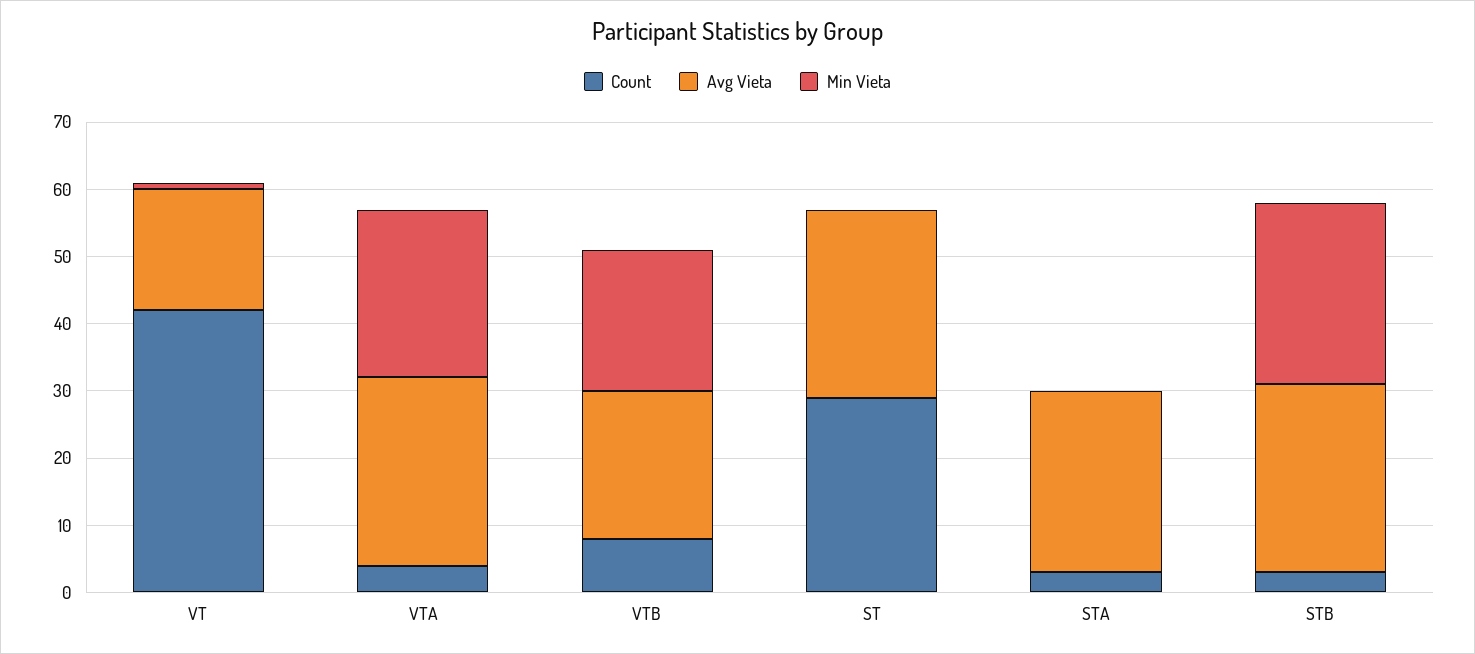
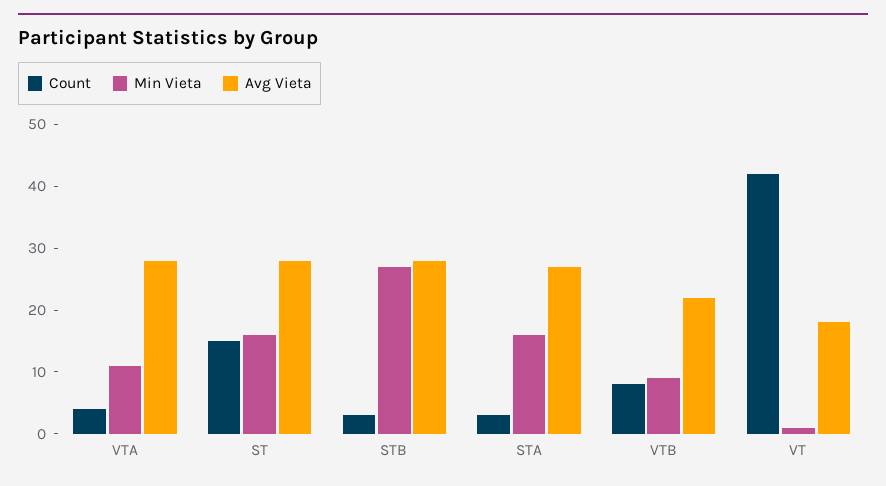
  {
    "Count": {
      "VT": 40,
      "VTA": 5,
      "VTB": 10,
-     "ST": 30,
+     "ST": 15,
      "STA": 5,
      "STB": 5
    },
    "Avg Vieta": {
      "VT": 20,
      "VTA": 30,
      "VTB": 20,
      "ST": 30,
      "STA": 25,
      "STB": 30
    },
    "Min Vieta": {
      "VT": 0,
-     "VTA": 25,
+     "VTA": 10,
-     "VTB": 20,
+     "VTB": 10,
-     "ST": 0,
+     "ST": 15,
-     "STA": 0,
+     "STA": 15,
      "STB": 25
    }
  }

